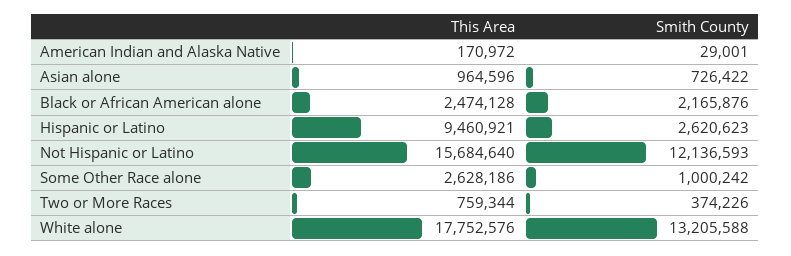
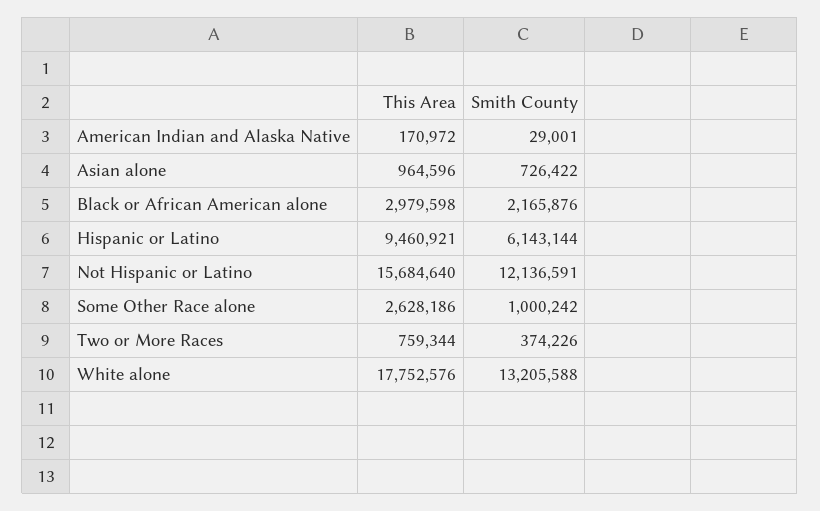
  {
    "This Area": {
      "American Indian and Alaska Native": 170972,
      "Asian alone": 964596,
-     "Black or African American alone": 2474128,
+     "Black or African American alone": 2979598,
      "Hispanic or Latino": 9460921,
      "Not Hispanic or Latino": 15684640,
      "Some Other Race alone": 2628186,
      "Two or More Races": 759344,
      "White alone": 17752576
    },
    "Smith County": {
      "American Indian and Alaska Native": 29001,
      "Asian alone": 726422,
      "Black or African American alone": 2165876,
-     "Hispanic or Latino": 2620623,
+     "Hispanic or Latino": 6143144,
-     "Not Hispanic or Latino": 12136593,
+     "Not Hispanic or Latino": 12136591,
      "Some Other Race alone": 1000242,
      "Two or More Races": 374226,
      "White alone": 13205588
    }
  }

